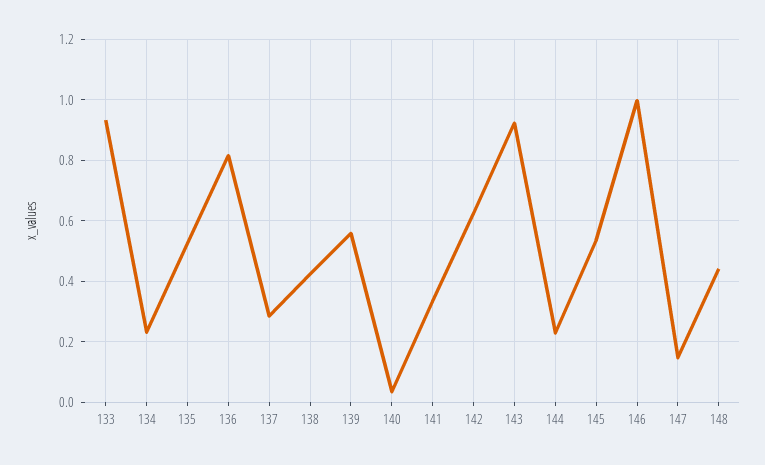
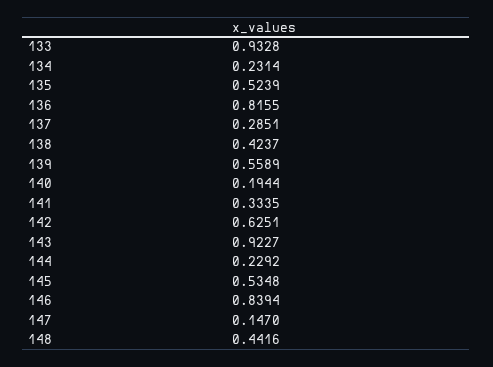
  {
    "133": 0.9328,
    "134": 0.2314,
    "135": 0.5239,
    "136": 0.8155,
    "137": 0.2851,
    "138": 0.4237,
    "139": 0.5589,
-   "140": 0.04,
+   "140": 0.1944,
    "141": 0.3335,
    "142": 0.6251,
    "143": 0.9227,
    "144": 0.2292,
    "145": 0.5348,
-   "146": 1,
+   "146": 0.8394,
    "147": 0.147,
    "148": 0.4416
  }

